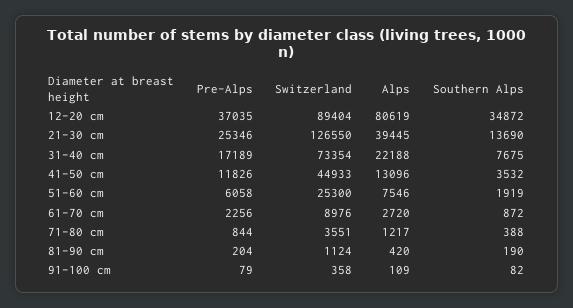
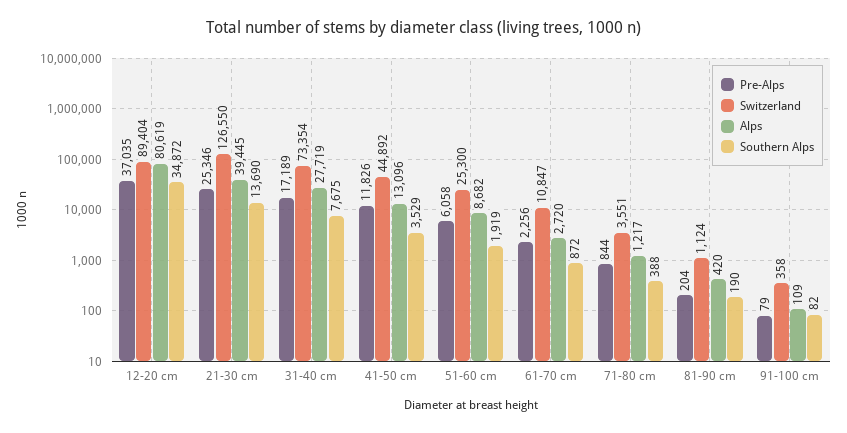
  {
    "Pre-Alps": {
      "12-20 cm": 37035,
      "21-30 cm": 25346,
      "31-40 cm": 17189,
      "41-50 cm": 11826,
      "51-60 cm": 6058,
      "61-70 cm": 2256,
      "71-80 cm": 844,
      "81-90 cm": 204,
      "91-100 cm": 79
    },
    "Switzerland": {
      "12-20 cm": 89404,
      "21-30 cm": 126550,
      "31-40 cm": 73354,
-     "41-50 cm": 44933,
+     "41-50 cm": 44892,
      "51-60 cm": 25300,
-     "61-70 cm": 8976,
+     "61-70 cm": 10847,
      "71-80 cm": 3551,
      "81-90 cm": 1124,
      "91-100 cm": 358
    },
    "Alps": {
      "12-20 cm": 80619,
      "21-30 cm": 39445,
-     "31-40 cm": 22188,
+     "31-40 cm": 27719,
      "41-50 cm": 13096,
-     "51-60 cm": 7546,
+     "51-60 cm": 8682,
      "61-70 cm": 2720,
      "71-80 cm": 1217,
      "81-90 cm": 420,
      "91-100 cm": 109
    },
    "Southern Alps": {
      "12-20 cm": 34872,
      "21-30 cm": 13690,
      "31-40 cm": 7675,
-     "41-50 cm": 3532,
+     "41-50 cm": 3529,
      "51-60 cm": 1919,
      "61-70 cm": 872,
      "71-80 cm": 388,
      "81-90 cm": 190,
      "91-100 cm": 82
    }
  }

